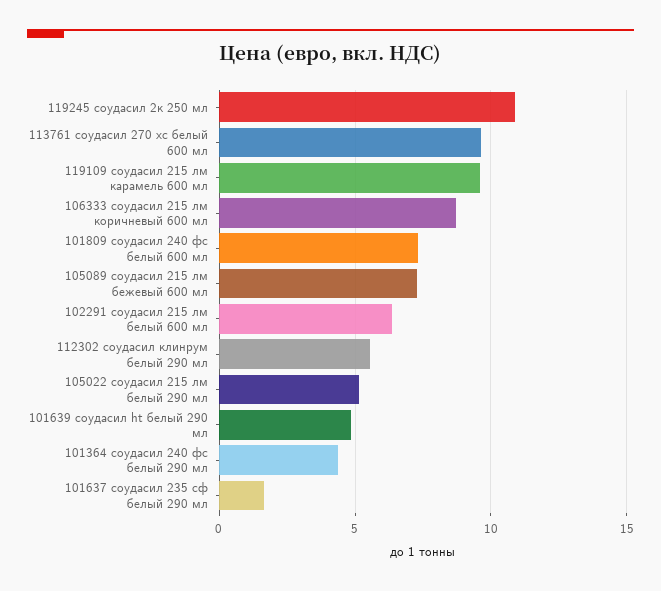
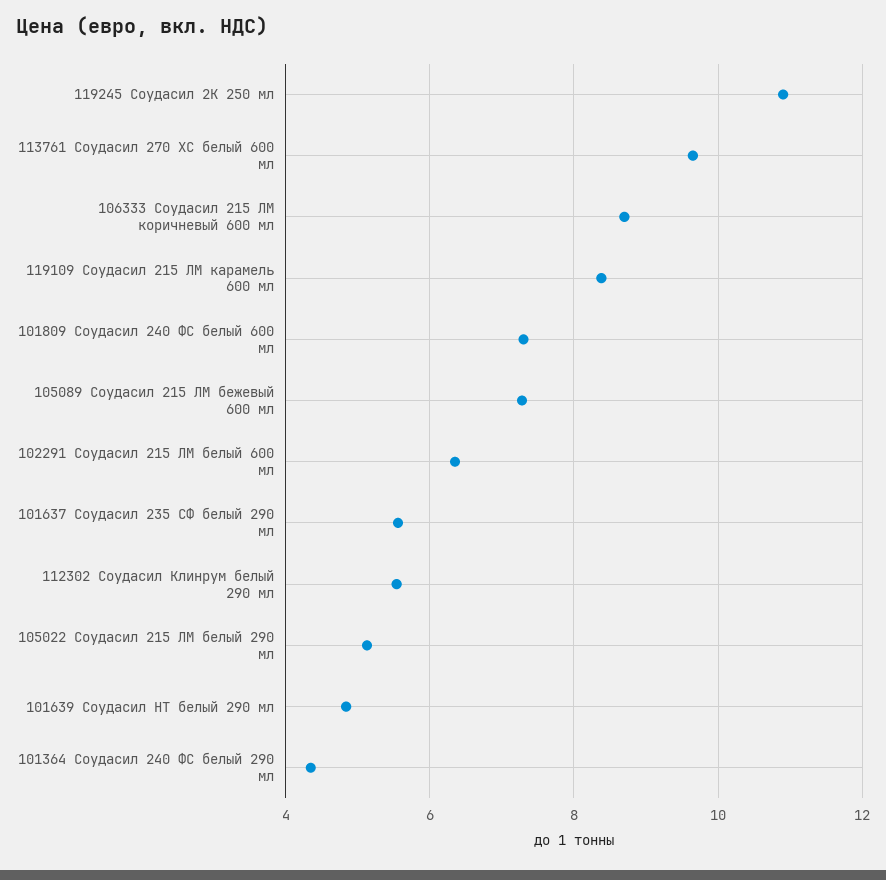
  {
    "119245 соудасил 2к 250 мл": 11,
    "113761 соудасил 270 хс белый 600 мл": 9.6,
-   "119109 соудасил 215 лм карамель 600 мл": 9.5,
+   "119109 соудасил 215 лм карамель 600 мл": 8.4,
    "106333 соудасил 215 лм коричневый 600 мл": 8.8,
    "101809 соудасил 240 фс белый 600 мл": 7.4,
    "105089 соудасил 215 лм бежевый 600 мл": 7.2,
    "102291 соудасил 215 лм белый 600 мл": 6.4,
    "112302 соудасил клинрум белый 290 мл": 5.6,
    "105022 соудасил 215 лм белый 290 мл": 5.2,
    "101639 соудасил ht белый 290 мл": 4.8,
    "101364 соудасил 240 фс белый 290 мл": 4.4,
-   "101637 соудасил 235 сф белый 290 мл": 1.5
+   "101637 соудасил 235 сф белый 290 мл": 5.6
  }

